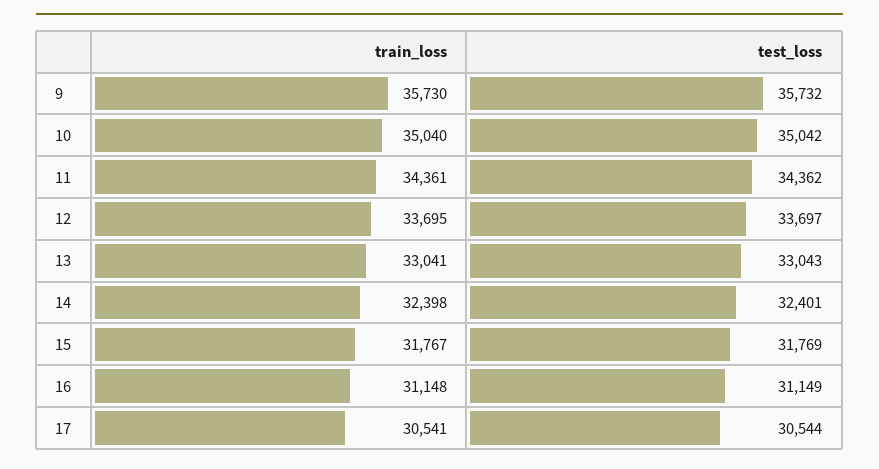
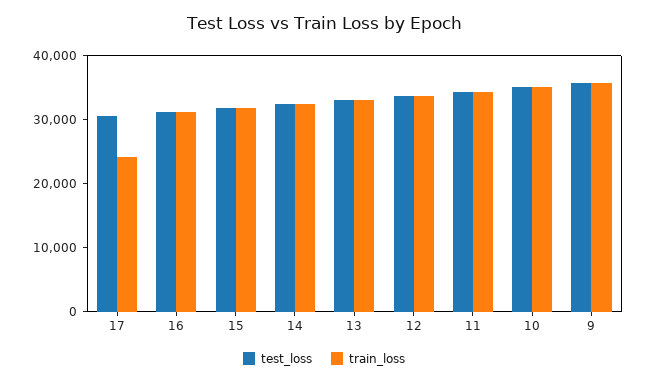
  {
    "train_loss": {
      "9": 35730,
      "10": 35040,
      "11": 34361,
      "12": 33695,
      "13": 33041,
      "14": 32398,
      "15": 31767,
      "16": 31148,
-     "17": 30541
+     "17": 24000
    },
    "test_loss": {
      "9": 35732,
      "10": 35042,
      "11": 34362,
      "12": 33697,
      "13": 33043,
      "14": 32401,
      "15": 31769,
      "16": 31149,
      "17": 30544
    }
  }

